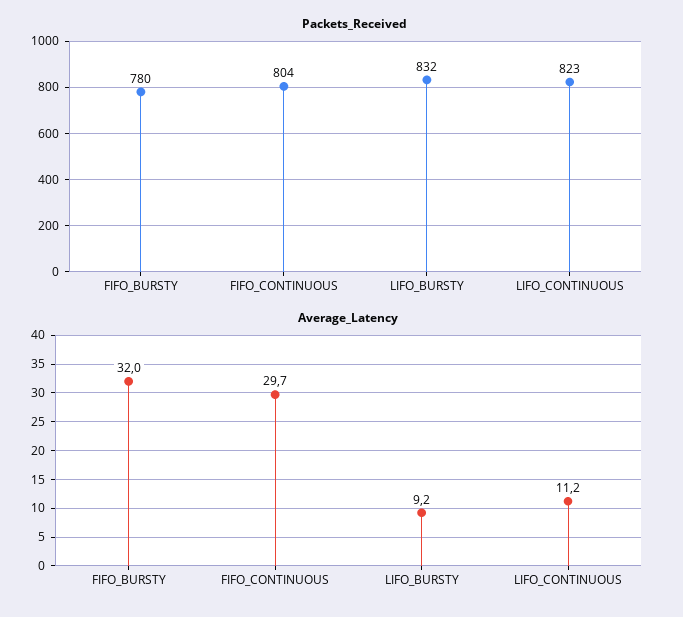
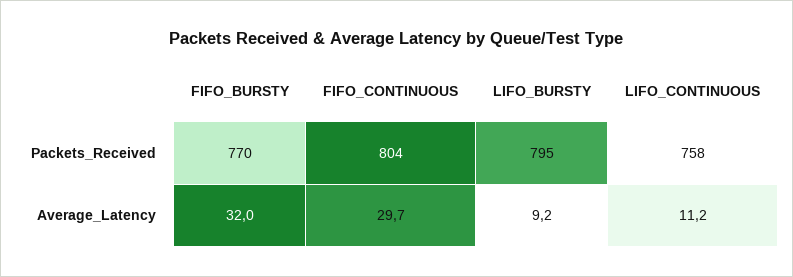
  {
    "Packets_Received": {
-     "FIFO_BURSTY": 780,
+     "FIFO_BURSTY": 770,
      "FIFO_CONTINUOUS": 804,
-     "LIFO_BURSTY": 832,
+     "LIFO_BURSTY": 795,
-     "LIFO_CONTINUOUS": 823
+     "LIFO_CONTINUOUS": 758
    },
    "Average_Latency": {
      "FIFO_BURSTY": 32,
      "FIFO_CONTINUOUS": 29.7,
      "LIFO_BURSTY": 9.2,
      "LIFO_CONTINUOUS": 11.2
    }
  }

